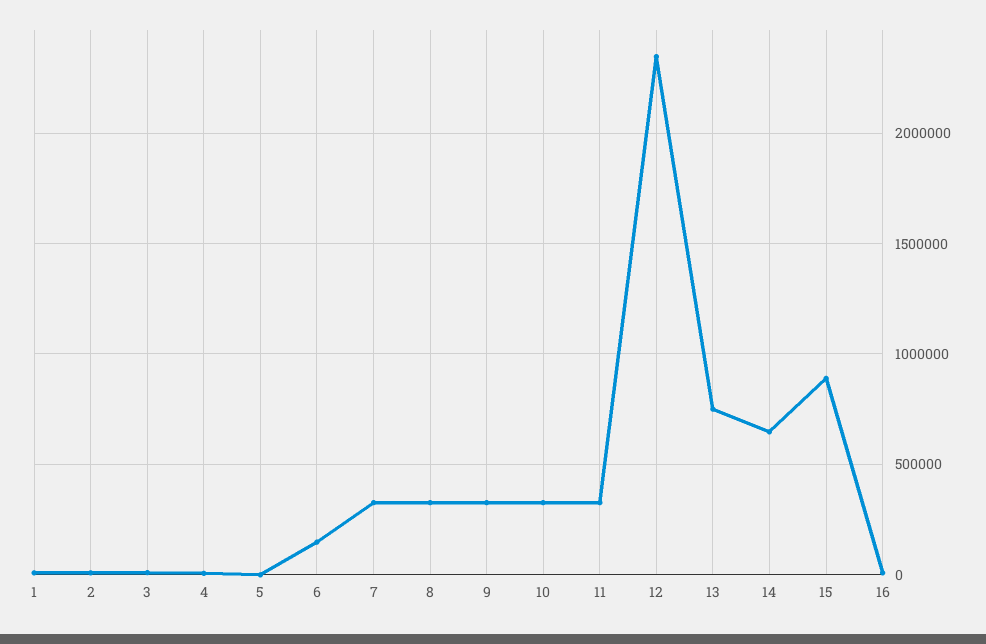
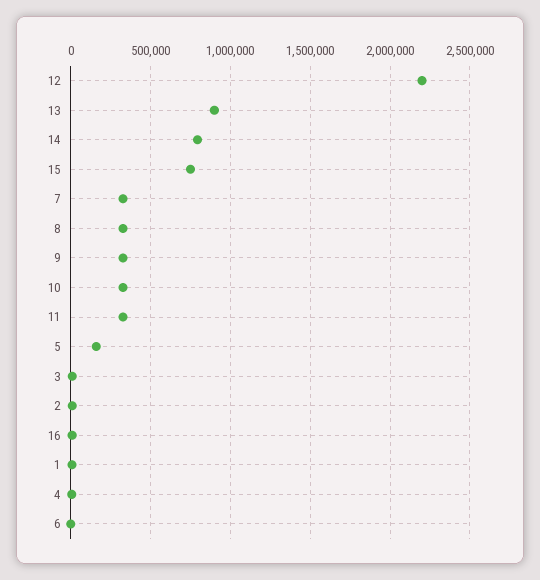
  {
    "1": 0,
    "2": 0,
    "3": 0,
    "4": 0,
-   "5": 0,
+   "5": 150000,
-   "6": 150000,
+   "6": 0,
    "7": 350000,
    "8": 350000,
    "9": 350000,
    "10": 350000,
    "11": 350000,
-   "12": 2350000,
+   "12": 2200000,
-   "13": 750000,
+   "13": 900000,
-   "14": 650000,
+   "14": 800000,
-   "15": 900000,
+   "15": 750000,
    "16": 0
  }

